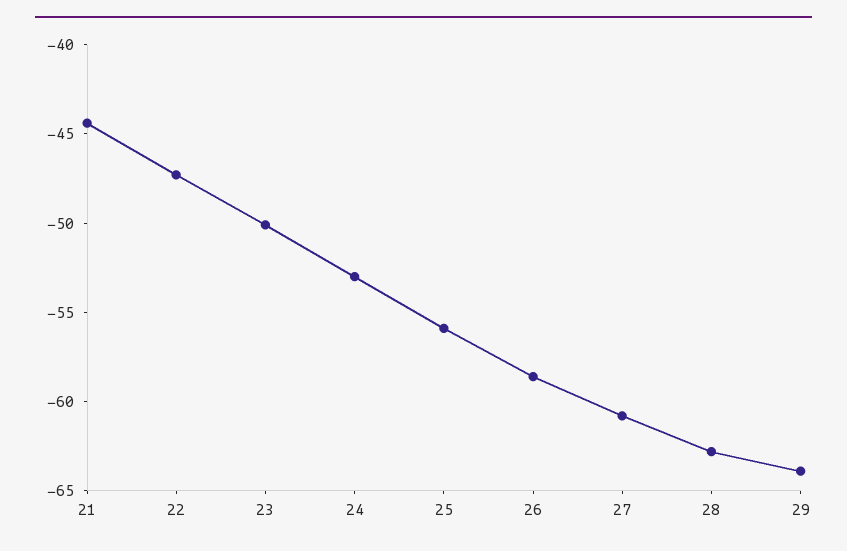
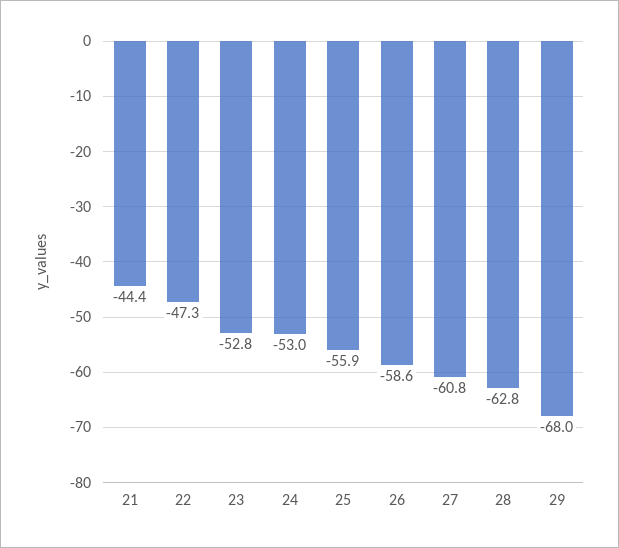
  {
    "21": -44.4,
    "22": -47.3,
-   "23": -50,
+   "23": -52.8,
    "24": -53,
    "25": -55.9,
    "26": -58.6,
    "27": -60.8,
    "28": -62.8,
-   "29": -64
+   "29": -68
  }

